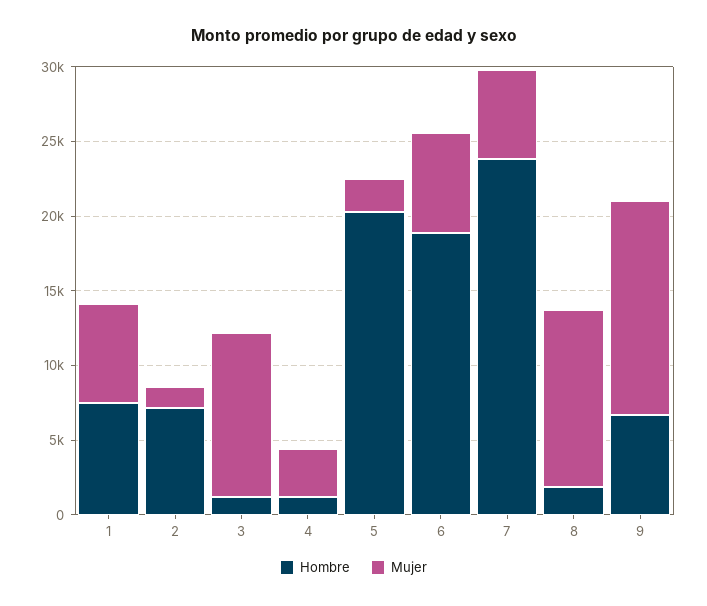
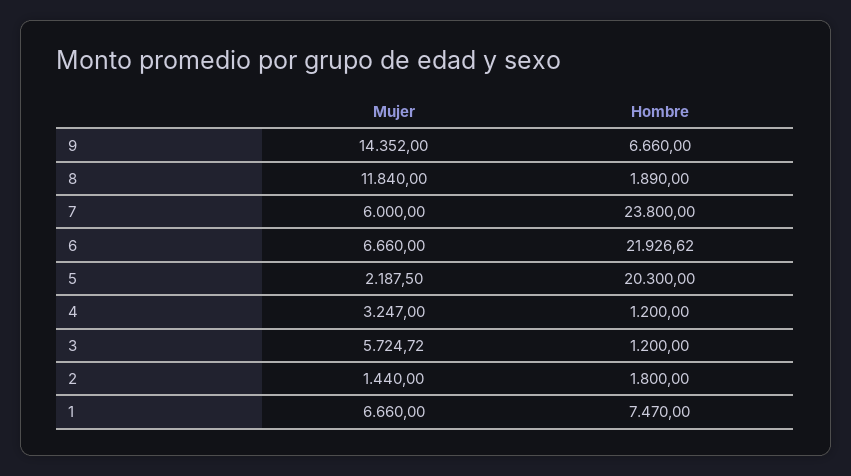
  {
    "Hombre": {
      "1": 7470,
-     "2": 7000,
+     "2": 1800,
      "3": 1200,
      "4": 1200,
      "5": 20300,
-     "6": 19000,
+     "6": 21926.62,
      "7": 23800,
      "8": 1890,
      "9": 6660
    },
    "Mujer": {
      "1": 6660,
      "2": 1440,
-     "3": 11000,
+     "3": 5724.72,
      "4": 3247,
      "5": 2187.5,
      "6": 6660,
      "7": 6000,
      "8": 11840,
      "9": 14352
    }
  }

